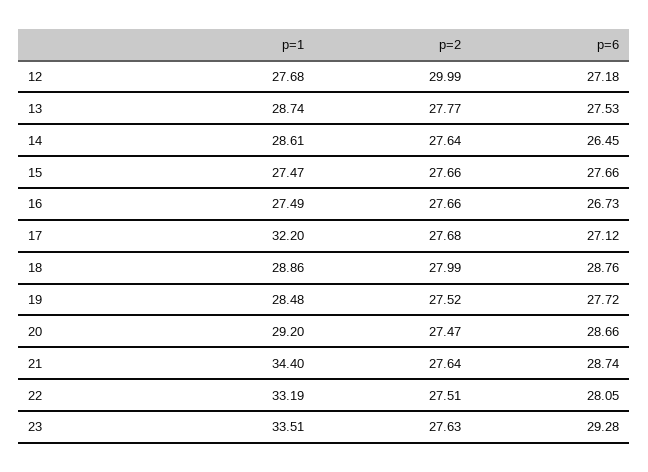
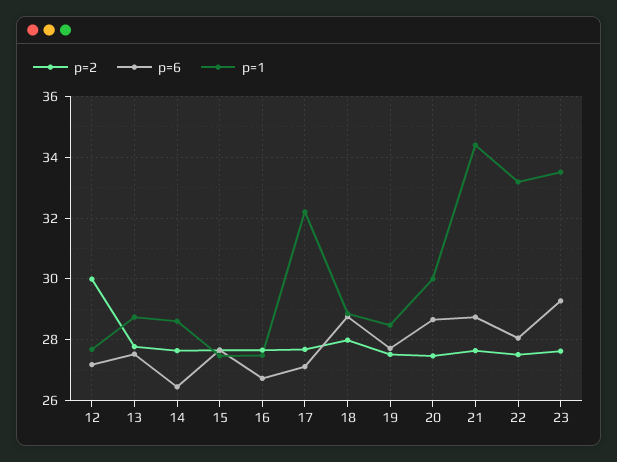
  {
    "p=1": {
      "12": 27.68,
      "13": 28.74,
      "14": 28.61,
      "15": 27.47,
      "16": 27.49,
      "17": 32.2,
      "18": 28.86,
      "19": 28.48,
-     "20": 29.2,
+     "20": 30,
      "21": 34.4,
      "22": 33.19,
      "23": 33.51
    },
    "p=2": {
      "12": 29.99,
      "13": 27.77,
      "14": 27.64,
      "15": 27.66,
      "16": 27.66,
      "17": 27.68,
      "18": 27.99,
      "19": 27.52,
      "20": 27.47,
      "21": 27.64,
      "22": 27.51,
      "23": 27.63
    },
    "p=6": {
      "12": 27.18,
      "13": 27.53,
      "14": 26.45,
      "15": 27.66,
      "16": 26.73,
      "17": 27.12,
      "18": 28.76,
      "19": 27.72,
      "20": 28.66,
      "21": 28.74,
      "22": 28.05,
      "23": 29.28
    }
  }

